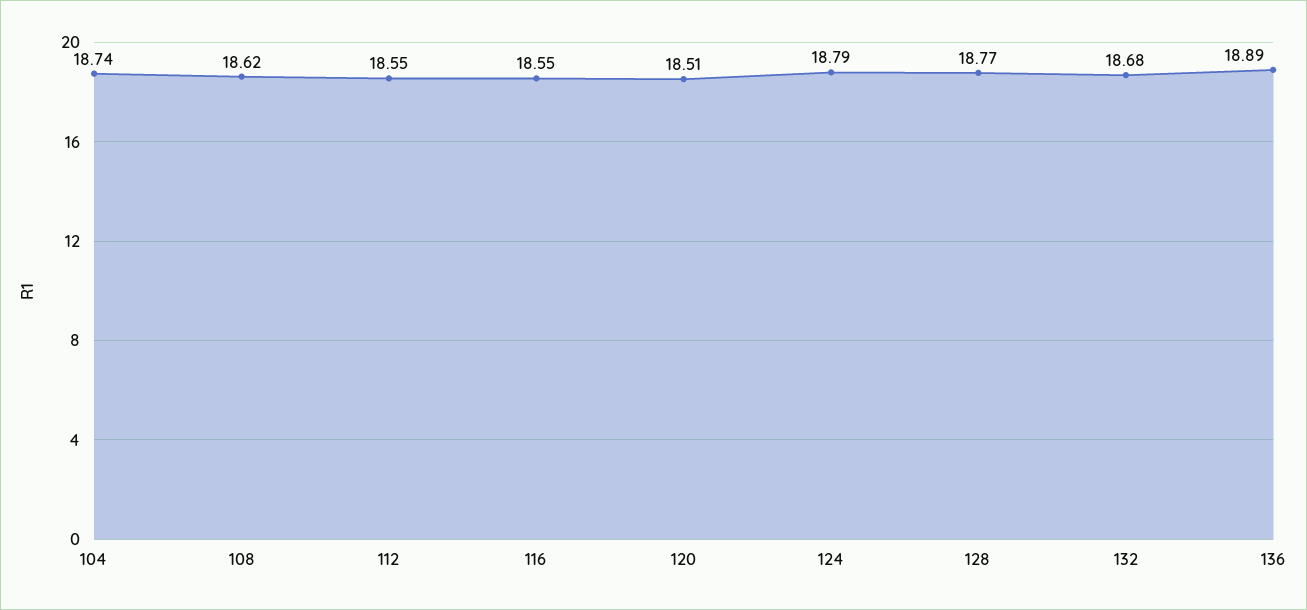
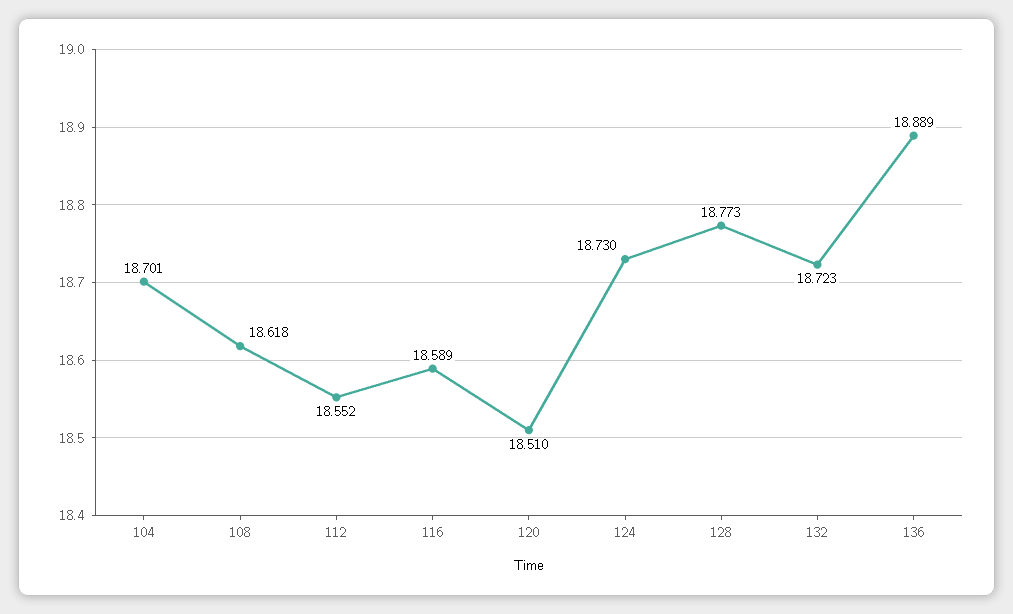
  {
-   "104": 18.74,
+   "104": 18.701,
    "108": 18.618,
    "112": 18.552,
-   "116": 18.55,
+   "116": 18.589,
    "120": 18.51,
-   "124": 18.79,
+   "124": 18.73,
    "128": 18.773,
-   "132": 18.68,
+   "132": 18.723,
    "136": 18.889
  }

